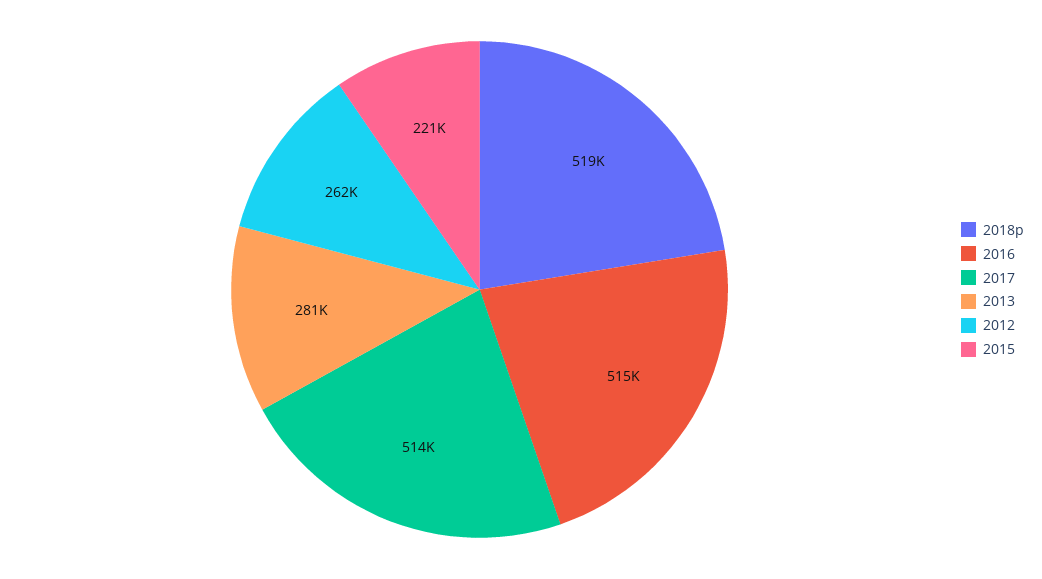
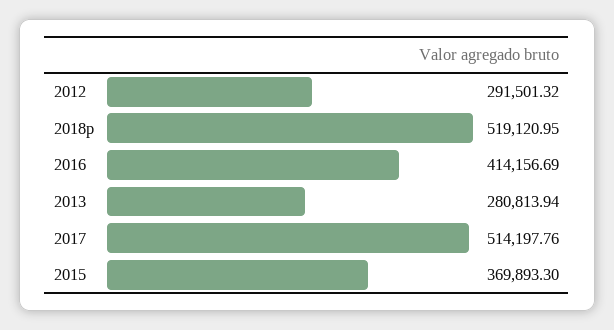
  {
    "2018p": 519120.95,
-   "2016": 515000,
+   "2016": 414156.69,
    "2017": 514197.76,
    "2013": 280813.94,
-   "2012": 262000,
+   "2012": 291501.32,
-   "2015": 221000
+   "2015": 369893.3
  }

